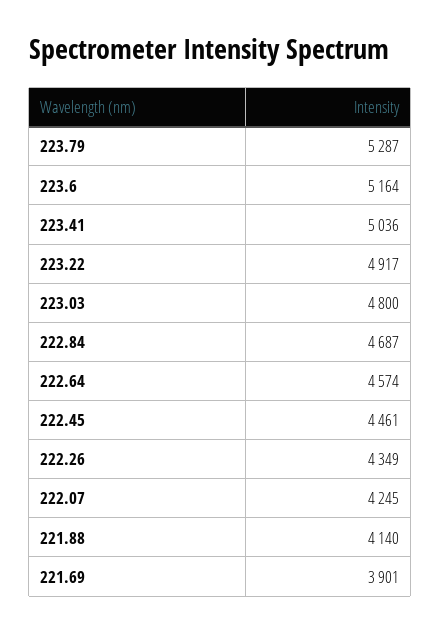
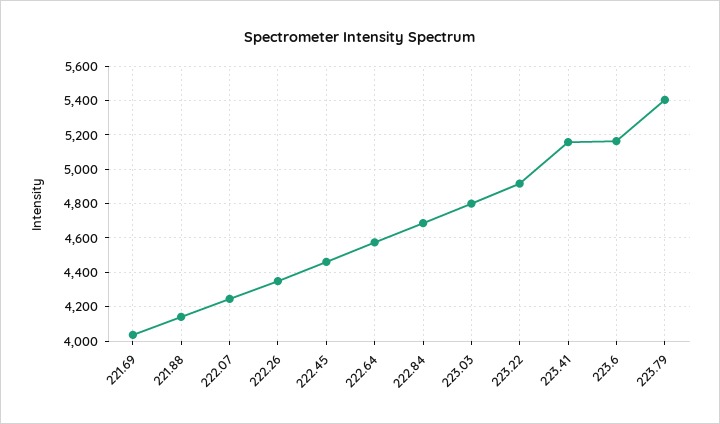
  {
-   "223.79": 5287,
+   "223.79": 5400,
    "223.6": 5164,
-   "223.41": 5036,
+   "223.41": 5150,
    "223.22": 4917,
    "223.03": 4800,
    "222.84": 4687,
    "222.64": 4574,
    "222.45": 4461,
    "222.26": 4349,
    "222.07": 4245,
    "221.88": 4140,
-   "221.69": 3901
+   "221.69": 4050
  }

